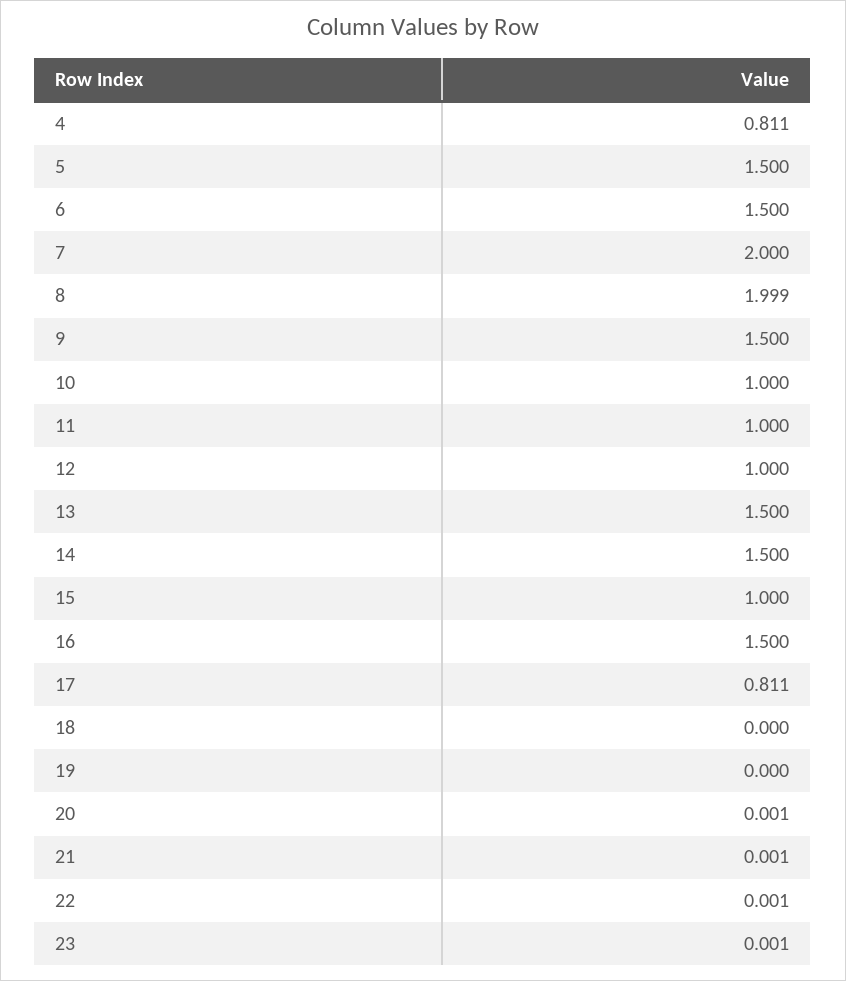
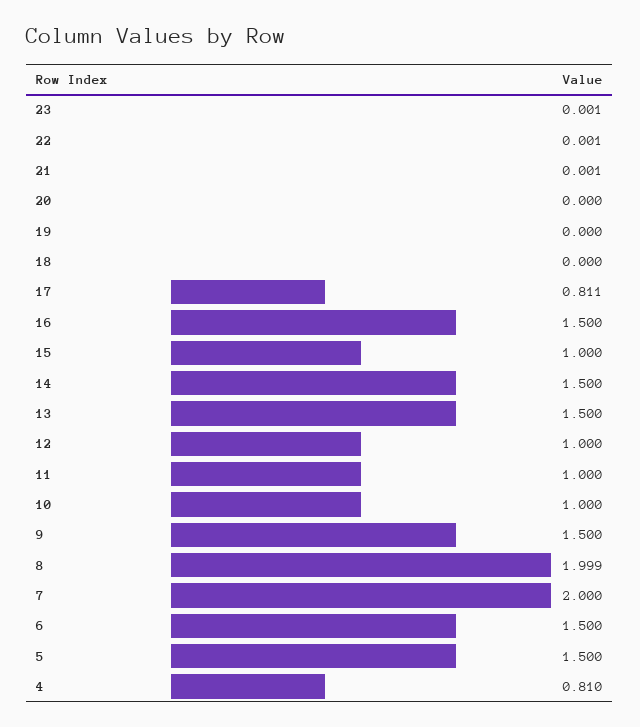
  {
-   "4": 0.811,
+   "4": 0.81,
    "5": 1.5,
    "6": 1.5,
    "7": 2,
    "8": 1.999,
    "9": 1.5,
    "10": 1,
    "11": 1,
    "12": 1,
    "13": 1.5,
    "14": 1.5,
    "15": 1,
    "16": 1.5,
    "17": 0.811,
    "18": 0,
    "19": 0,
-   "20": 0.001,
+   "20": 0,
    "21": 0.001,
    "22": 0.001,
    "23": 0.001
  }

